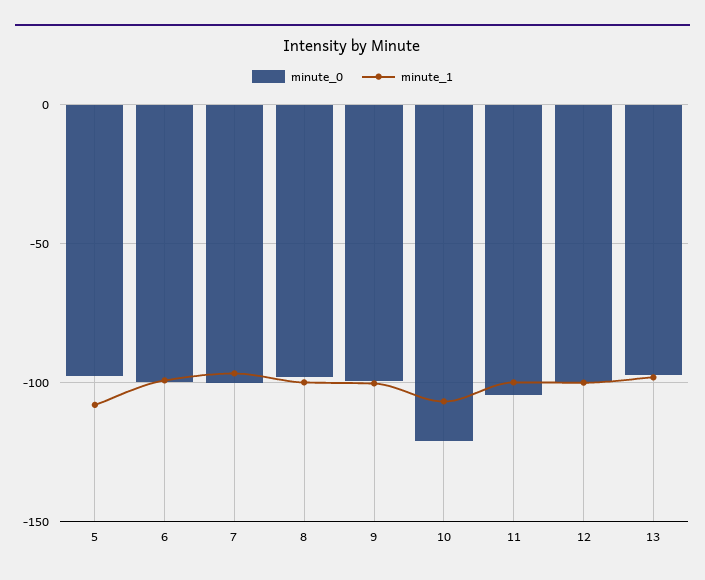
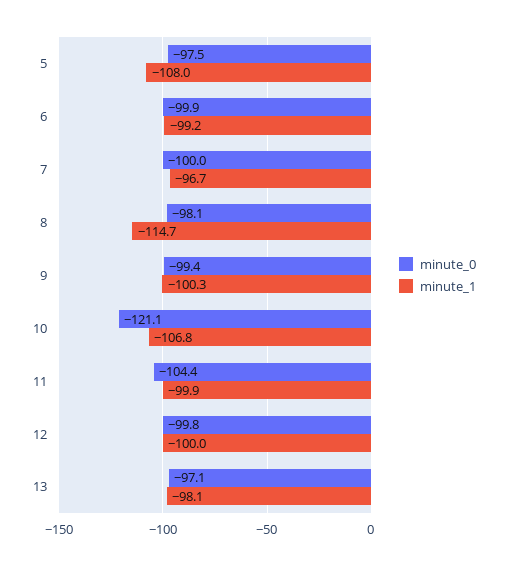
  {
    "minute_0": {
      "5": -97.5,
      "6": -99.9,
      "7": -100,
      "8": -98.1,
      "9": -99.4,
      "10": -121.1,
      "11": -104.4,
      "12": -99.8,
      "13": -97.1
    },
    "minute_1": {
      "5": -108,
      "6": -99.2,
      "7": -96.7,
-     "8": -100,
+     "8": -114.7,
      "9": -100.3,
      "10": -106.8,
      "11": -99.9,
      "12": -100,
      "13": -98.1
    }
  }

